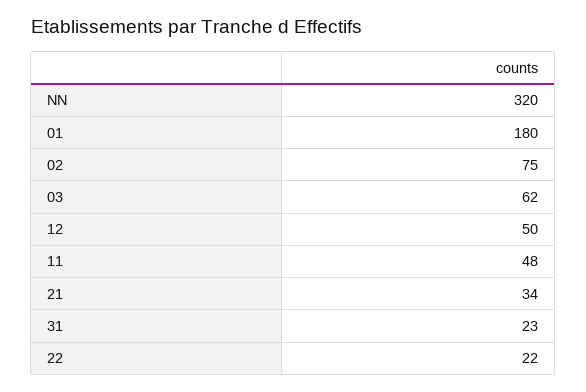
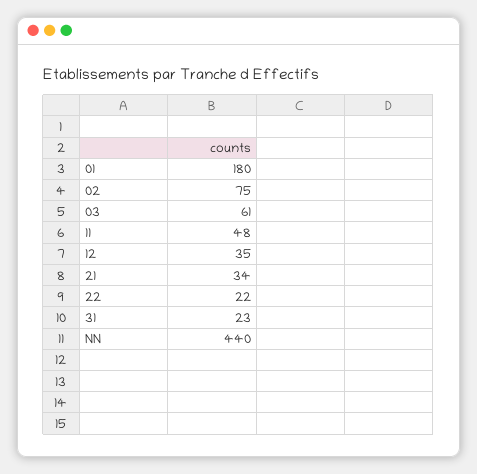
  {
-   "NN": 320,
+   "NN": 440,
    "01": 180,
    "02": 75,
-   "03": 62,
+   "03": 61,
-   "12": 50,
+   "12": 35,
    "11": 48,
    "21": 34,
    "31": 23,
    "22": 22
  }

